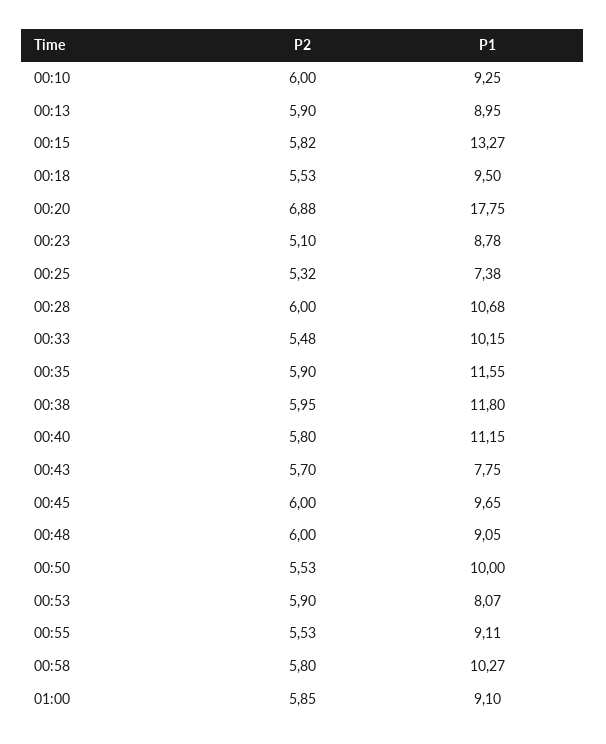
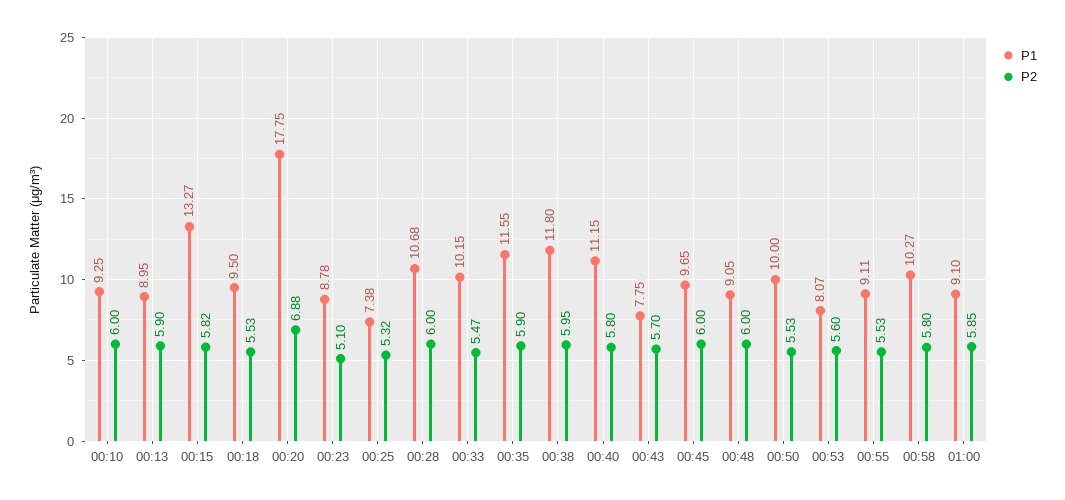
  {
    "P2": {
      "00:10": 6,
      "00:13": 5.9,
      "00:15": 5.82,
      "00:18": 5.53,
      "00:20": 6.88,
      "00:23": 5.1,
      "00:25": 5.32,
      "00:28": 6,
-     "00:33": 5.48,
+     "00:33": 5.47,
      "00:35": 5.9,
      "00:38": 5.95,
      "00:40": 5.8,
      "00:43": 5.7,
      "00:45": 6,
      "00:48": 6,
      "00:50": 5.53,
-     "00:53": 5.9,
+     "00:53": 5.6,
      "00:55": 5.53,
      "00:58": 5.8,
      "01:00": 5.85
    },
    "P1": {
      "00:10": 9.25,
      "00:13": 8.95,
      "00:15": 13.27,
      "00:18": 9.5,
      "00:20": 17.75,
      "00:23": 8.78,
      "00:25": 7.38,
      "00:28": 10.68,
      "00:33": 10.15,
      "00:35": 11.55,
      "00:38": 11.8,
      "00:40": 11.15,
      "00:43": 7.75,
      "00:45": 9.65,
      "00:48": 9.05,
      "00:50": 10,
      "00:53": 8.07,
      "00:55": 9.11,
      "00:58": 10.27,
      "01:00": 9.1
    }
  }

